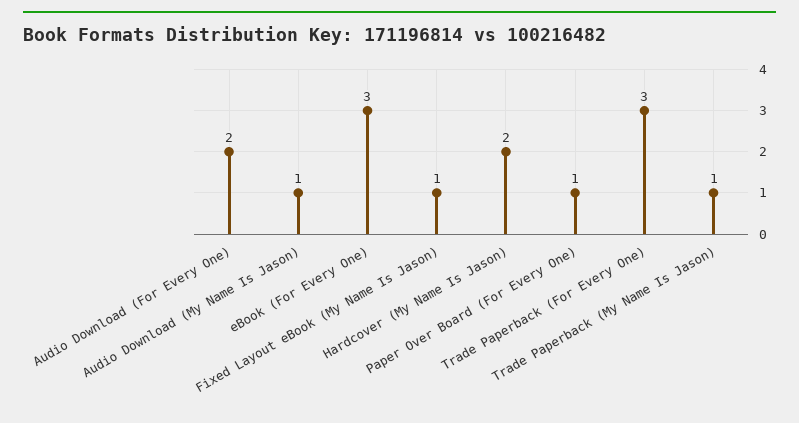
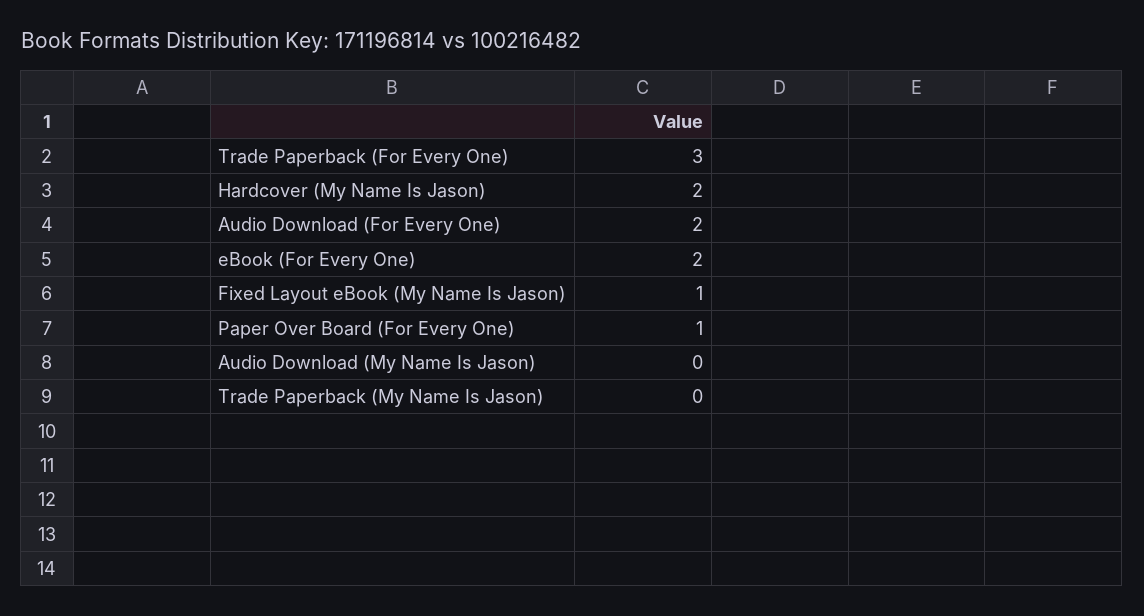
  {
    "Audio Download (For Every One)": 2,
-   "Audio Download (My Name Is Jason)": 1,
+   "Audio Download (My Name Is Jason)": 0,
-   "eBook (For Every One)": 3,
+   "eBook (For Every One)": 2,
    "Fixed Layout eBook (My Name Is Jason)": 1,
    "Hardcover (My Name Is Jason)": 2,
    "Paper Over Board (For Every One)": 1,
    "Trade Paperback (For Every One)": 3,
-   "Trade Paperback (My Name Is Jason)": 1
+   "Trade Paperback (My Name Is Jason)": 0
  }

